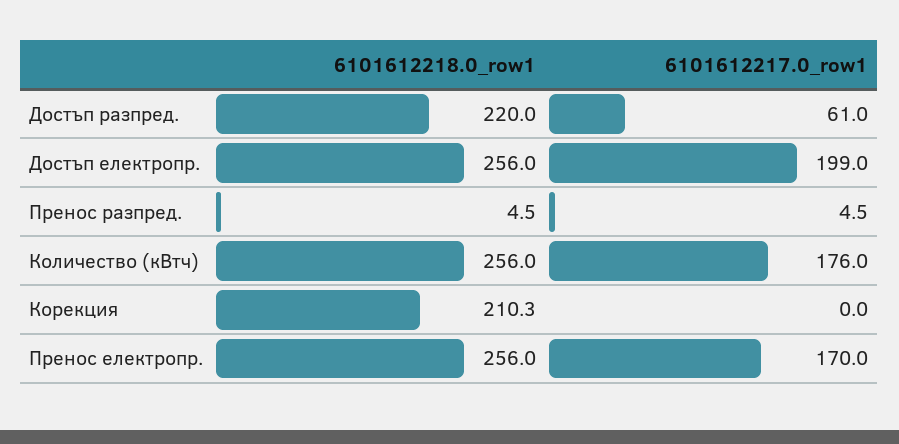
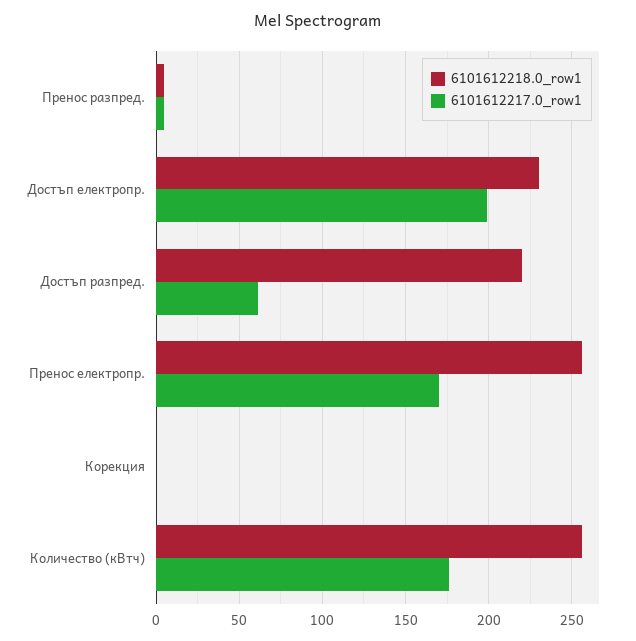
  {
    "6101612218.0_row1": {
      "Достъп разпред.": 220,
-     "Достъп електропр.": 256,
+     "Достъп електропр.": 230,
      "Пренос разпред.": 4.5,
      "Количество (кВтч)": 256,
-     "Корекция": 210.3,
+     "Корекция": 0,
      "Пренос електропр.": 256
    },
    "6101612217.0_row1": {
      "Достъп разпред.": 61,
      "Достъп електропр.": 199,
      "Пренос разпред.": 4.5,
      "Количество (кВтч)": 176,
      "Корекция": 0,
      "Пренос електропр.": 170
    }
  }

